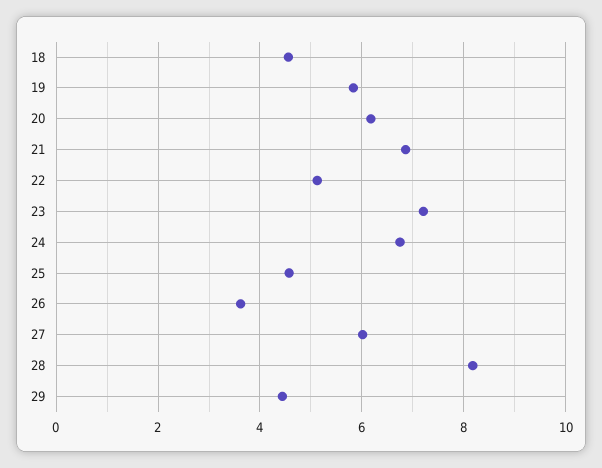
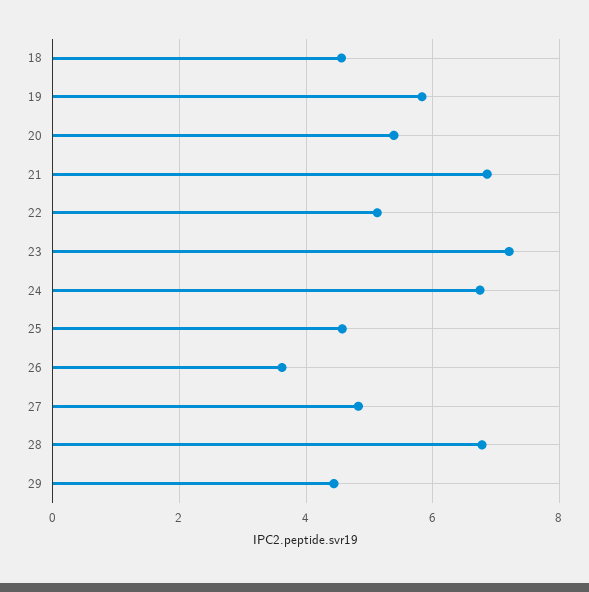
  {
    "18": 4.6,
    "19": 5.8,
-   "20": 6.2,
+   "20": 5.4,
    "21": 6.8,
    "22": 5.2,
    "23": 7.2,
    "24": 6.8,
    "25": 4.6,
    "26": 3.6,
-   "27": 6,
+   "27": 4.8,
-   "28": 8.2,
+   "28": 6.8,
    "29": 4.4
  }

